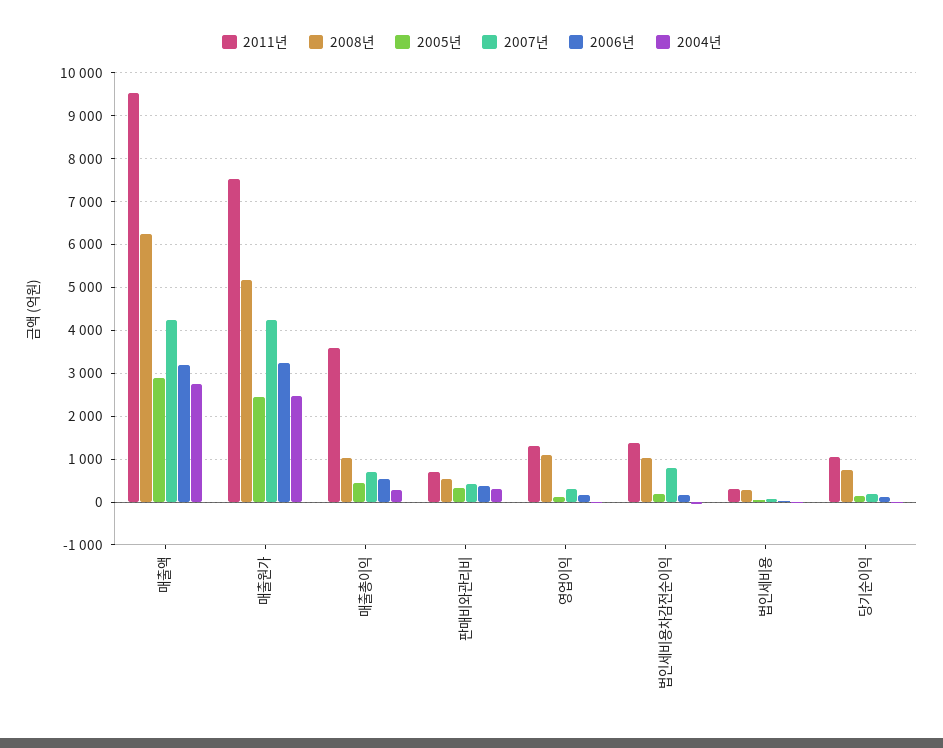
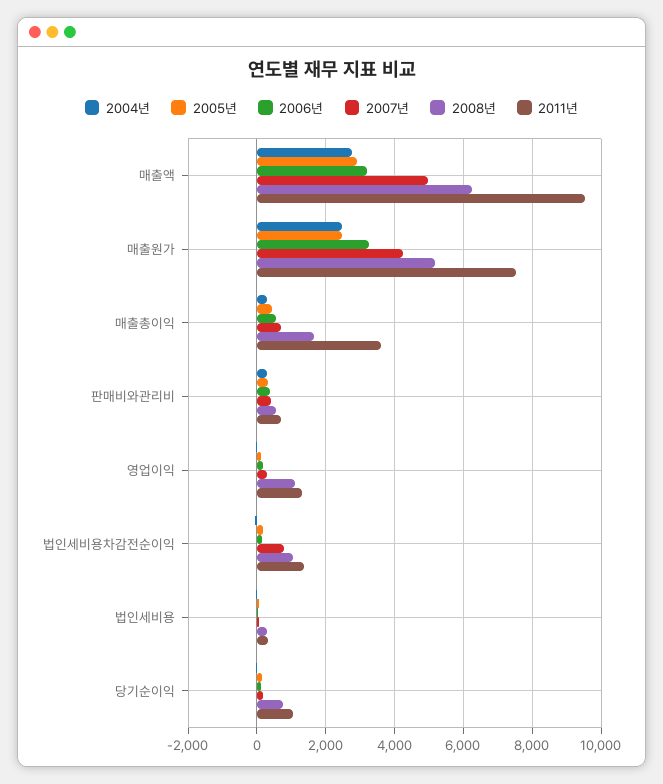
  {
    "2011년": {
      "매출액": 9600,
      "매출원가": 7600,
      "매출총이익": 3600,
      "판매비와관리비": 800,
      "영업이익": 1400,
      "법인세비용차감전순이익": 1400,
      "법인세비용": 400,
      "당기순이익": 1000
    },
    "2008년": {
      "매출액": 6200,
      "매출원가": 5200,
-     "매출총이익": 1000,
+     "매출총이익": 1600,
      "판매비와관리비": 600,
      "영업이익": 1000,
      "법인세비용차감전순이익": 1000,
      "법인세비용": 200,
      "당기순이익": 800
    },
    "2005년": {
      "매출액": 3000,
      "매출원가": 2400,
      "매출총이익": 400,
      "판매비와관리비": 400,
      "영업이익": 200,
      "법인세비용차감전순이익": 200,
      "법인세비용": 0,
      "당기순이익": 200
    },
    "2007년": {
-     "매출액": 4200,
+     "매출액": 5000,
      "매출원가": 4200,
      "매출총이익": 800,
      "판매비와관리비": 400,
      "영업이익": 200,
      "법인세비용차감전순이익": 800,
      "법인세비용": 0,
      "당기순이익": 200
    },
    "2006년": {
      "매출액": 3200,
      "매출원가": 3200,
      "매출총이익": 600,
      "판매비와관리비": 400,
      "영업이익": 200,
      "법인세비용차감전순이익": 200,
      "법인세비용": 0,
      "당기순이익": 200
    },
    "2004년": {
      "매출액": 2800,
      "매출원가": 2400,
      "매출총이익": 200,
      "판매비와관리비": 400,
      "영업이익": 0,
      "법인세비용차감전순이익": 0,
      "법인세비용": 0,
      "당기순이익": 0
    }
  }

